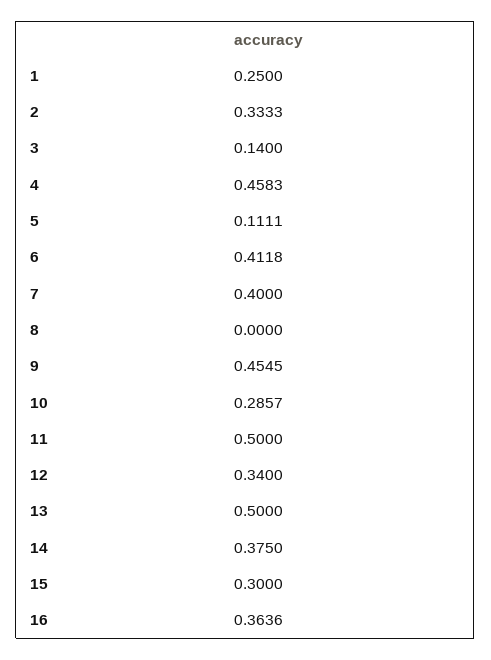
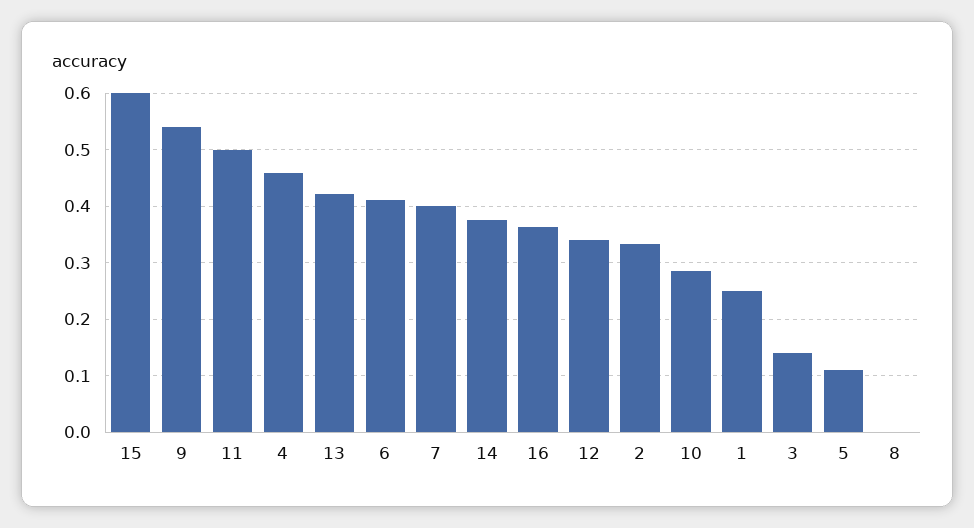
  {
    "1": 0.25,
    "2": 0.3333,
    "3": 0.14,
    "4": 0.4583,
    "5": 0.1111,
    "6": 0.4118,
    "7": 0.4,
    "8": 0,
-   "9": 0.4545,
+   "9": 0.54,
    "10": 0.2857,
    "11": 0.5,
    "12": 0.34,
-   "13": 0.5,
+   "13": 0.42,
    "14": 0.375,
-   "15": 0.3,
+   "15": 0.6,
    "16": 0.3636
  }

